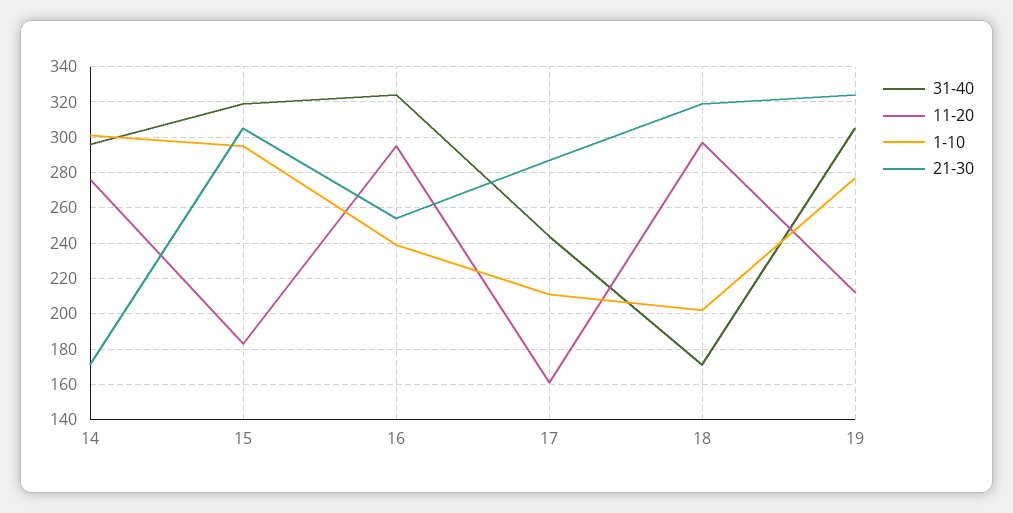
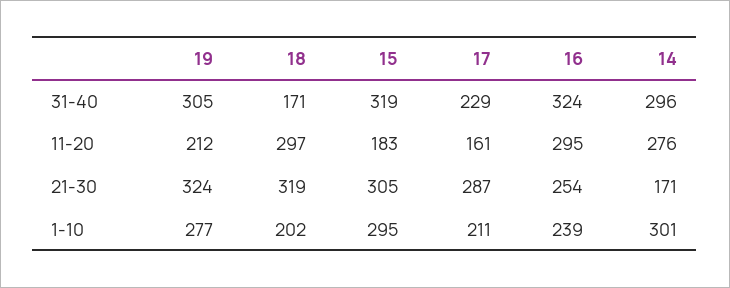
  {
    "31-40": {
      "14": 296,
      "15": 319,
      "16": 324,
-     "17": 245,
+     "17": 229,
      "18": 171,
      "19": 305
    },
    "11-20": {
      "14": 276,
      "15": 183,
      "16": 295,
      "17": 161,
      "18": 297,
      "19": 212
    },
    "1-10": {
      "14": 301,
      "15": 295,
      "16": 239,
      "17": 211,
      "18": 202,
      "19": 277
    },
    "21-30": {
      "14": 171,
      "15": 305,
      "16": 254,
      "17": 287,
      "18": 319,
      "19": 324
    }
  }

